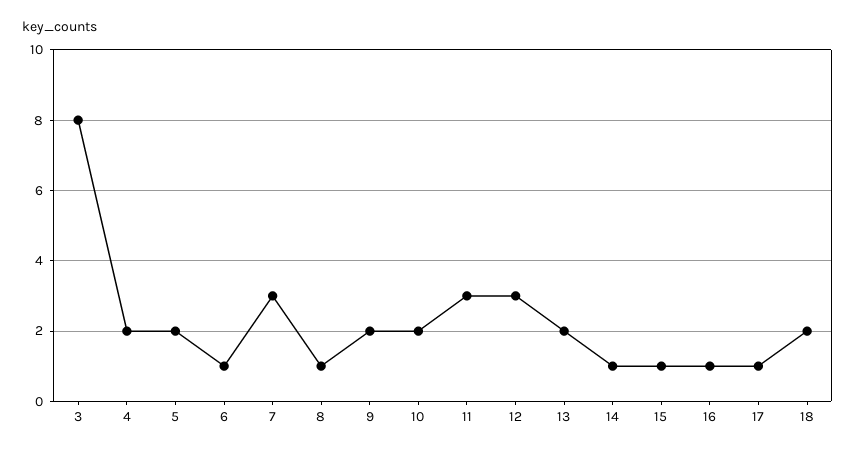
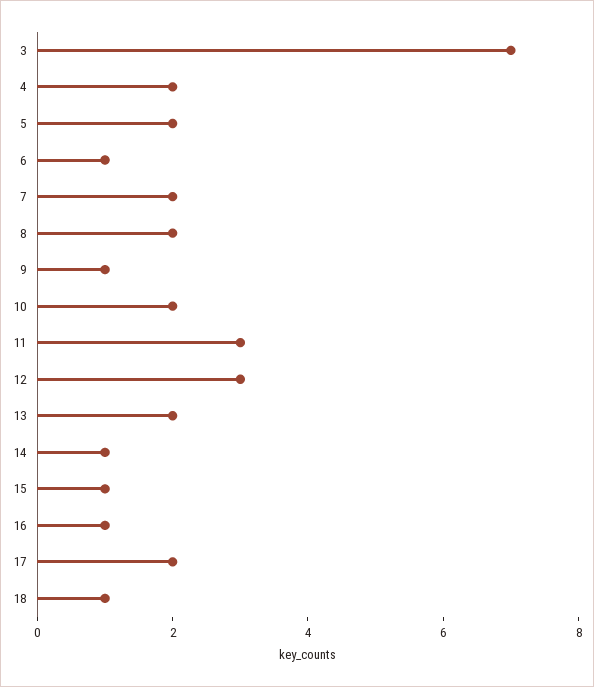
  {
-   "3": 8,
+   "3": 7,
    "4": 2,
    "5": 2,
    "6": 1,
-   "7": 3,
+   "7": 2,
-   "8": 1,
+   "8": 2,
-   "9": 2,
+   "9": 1,
    "10": 2,
    "11": 3,
    "12": 3,
    "13": 2,
    "14": 1,
    "15": 1,
    "16": 1,
-   "17": 1,
+   "17": 2,
-   "18": 2
+   "18": 1
  }

